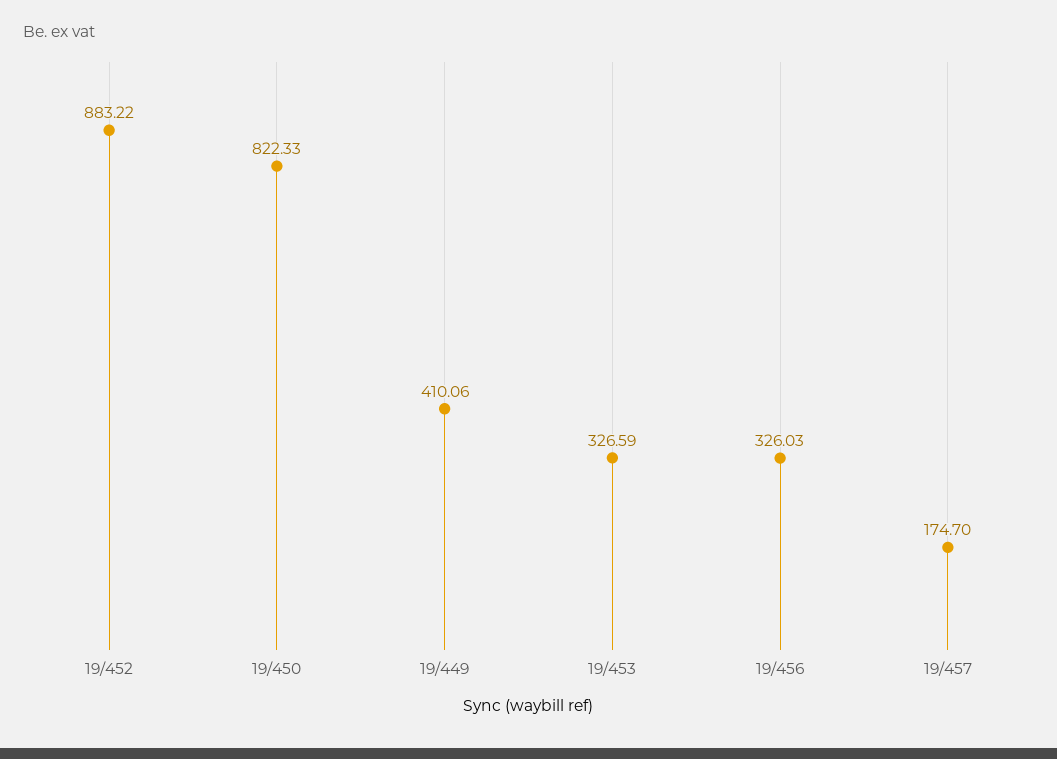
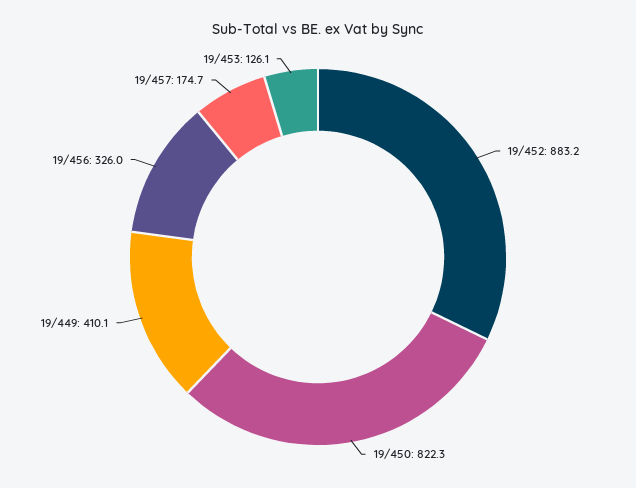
  {
    "19/452": 883.22,
    "19/450": 822.33,
    "19/449": 410.06,
-   "19/453": 326.59,
+   "19/453": 126.1,
    "19/456": 326.03,
    "19/457": 174.7
  }

